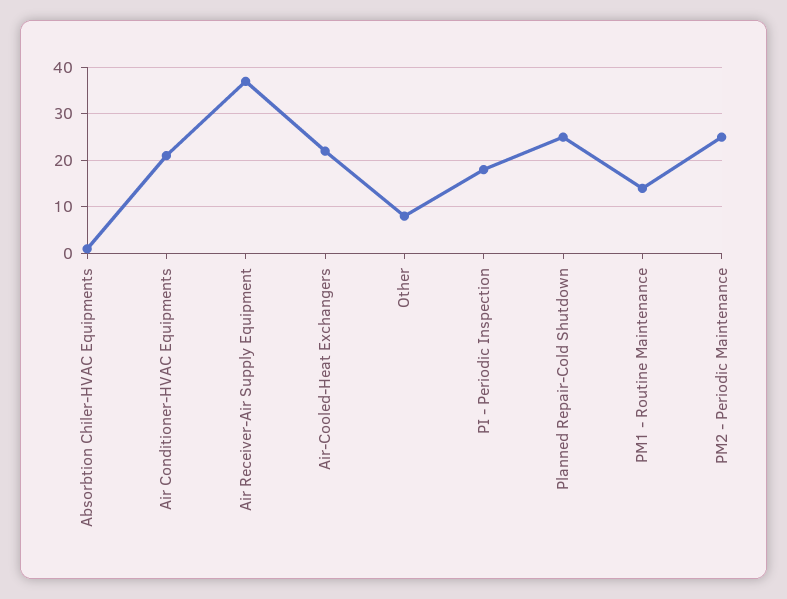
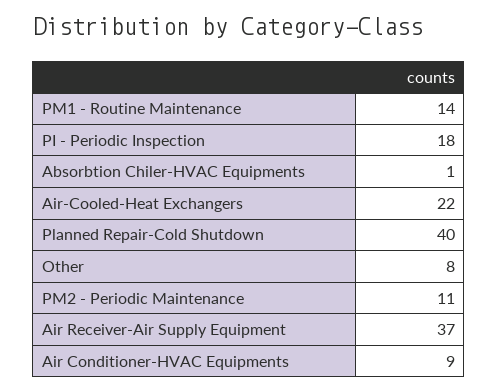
  {
    "Absorbtion Chiler-HVAC Equipments": 1,
-   "Air Conditioner-HVAC Equipments": 20,
+   "Air Conditioner-HVAC Equipments": 9,
    "Air Receiver-Air Supply Equipment": 37,
    "Air-Cooled-Heat Exchangers": 22,
    "Other": 8,
    "PI - Periodic Inspection": 18,
-   "Planned Repair-Cold Shutdown": 25,
+   "Planned Repair-Cold Shutdown": 40,
    "PM1 - Routine Maintenance": 14,
-   "PM2 - Periodic Maintenance": 25
+   "PM2 - Periodic Maintenance": 11
  }

